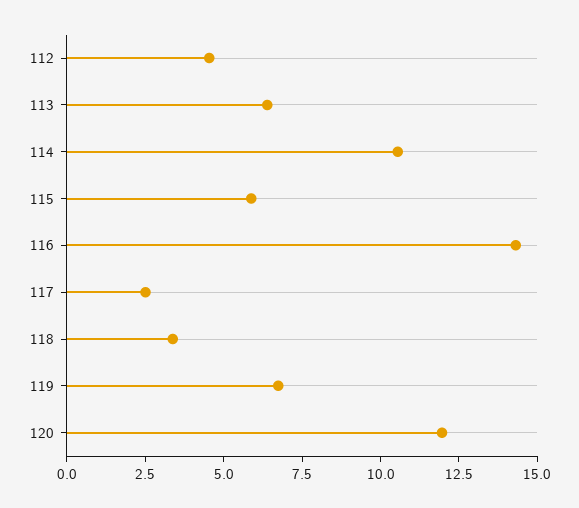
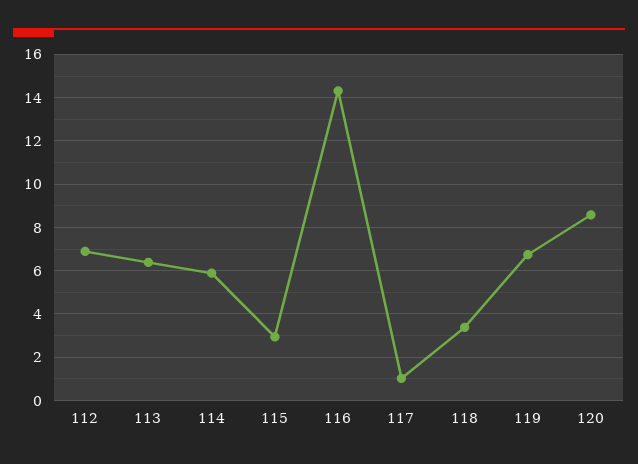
  {
-   "112": 4.5,
+   "112": 7,
    "113": 6.5,
-   "114": 10.5,
+   "114": 6,
-   "115": 6,
+   "115": 3,
    "116": 14.5,
-   "117": 2.5,
+   "117": 1,
    "118": 3.5,
    "119": 6.5,
-   "120": 12
+   "120": 8.5
  }

